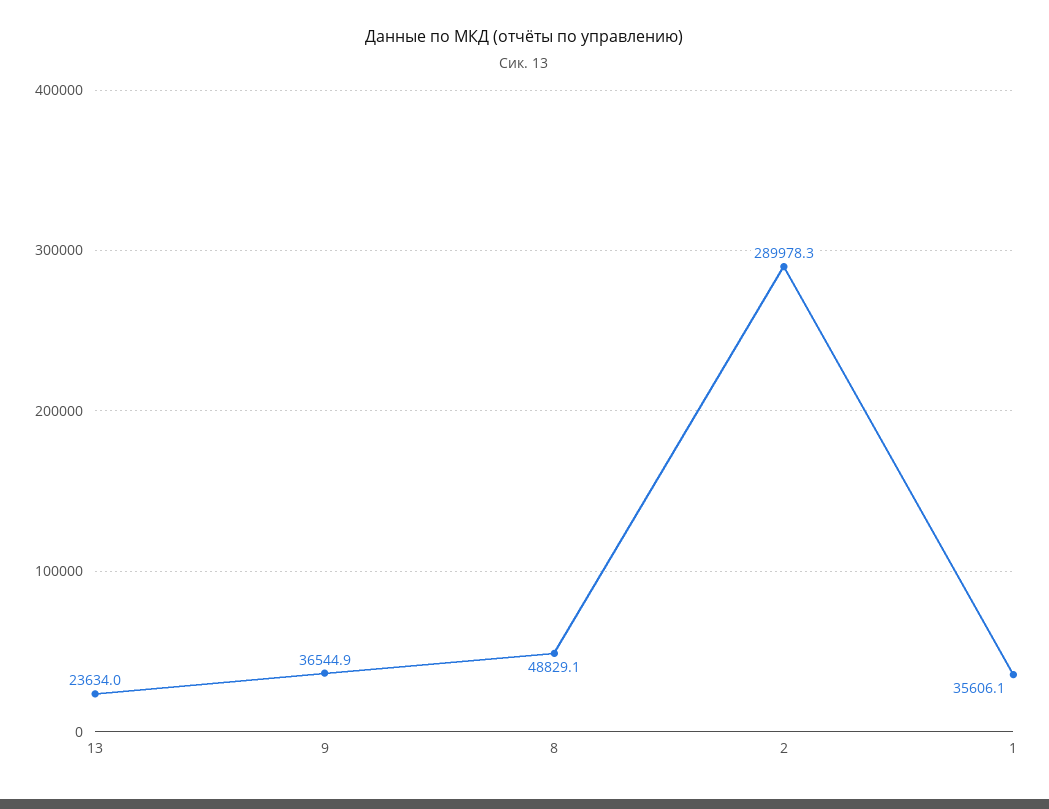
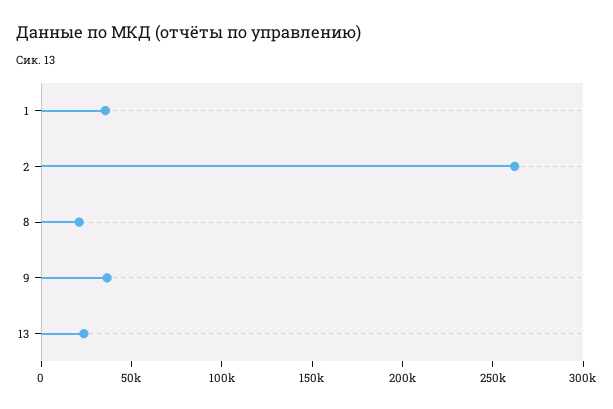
  {
    "13": 23634,
    "9": 36544.9,
-   "8": 48829.1,
+   "8": 20000,
-   "2": 289978.3,
+   "2": 260000,
    "1": 35606.1
  }

